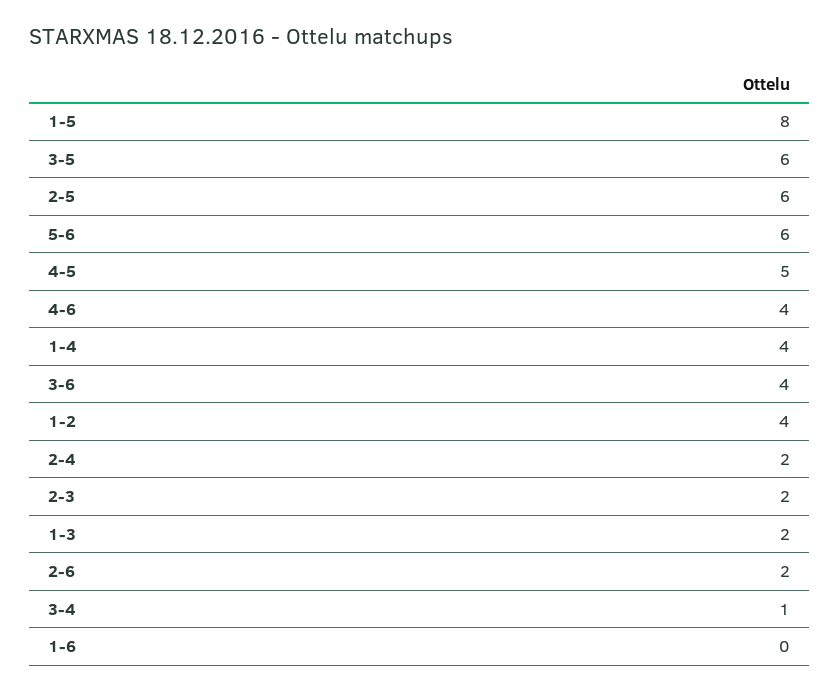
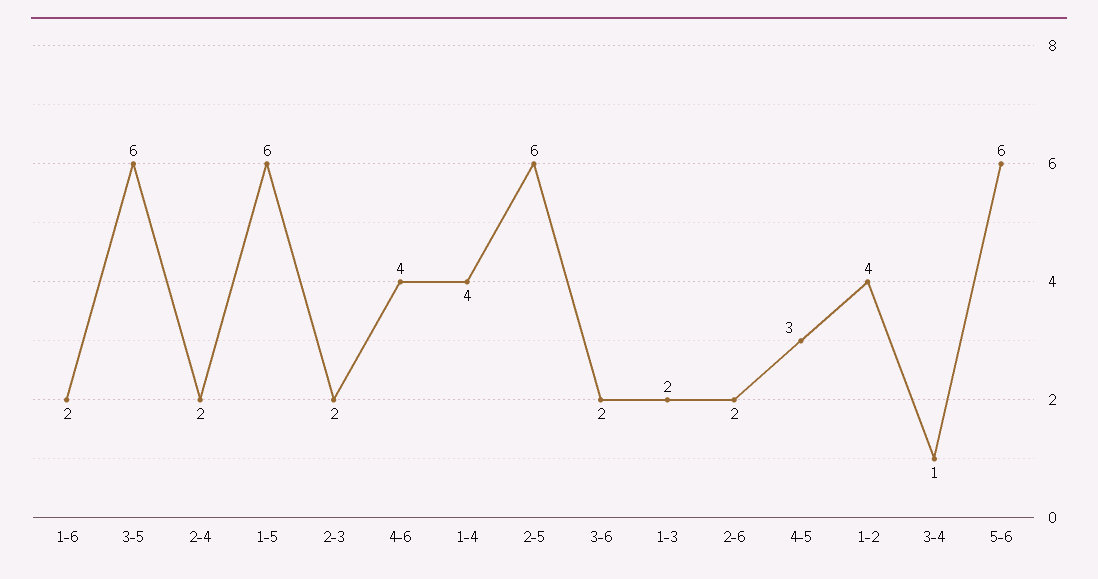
  {
-   "1-5": 8,
+   "1-5": 6,
    "3-5": 6,
    "2-5": 6,
    "5-6": 6,
-   "4-5": 5,
+   "4-5": 3,
    "4-6": 4,
    "1-4": 4,
-   "3-6": 4,
+   "3-6": 2,
    "1-2": 4,
    "2-4": 2,
    "2-3": 2,
    "1-3": 2,
    "2-6": 2,
    "3-4": 1,
-   "1-6": 0
+   "1-6": 2
  }

